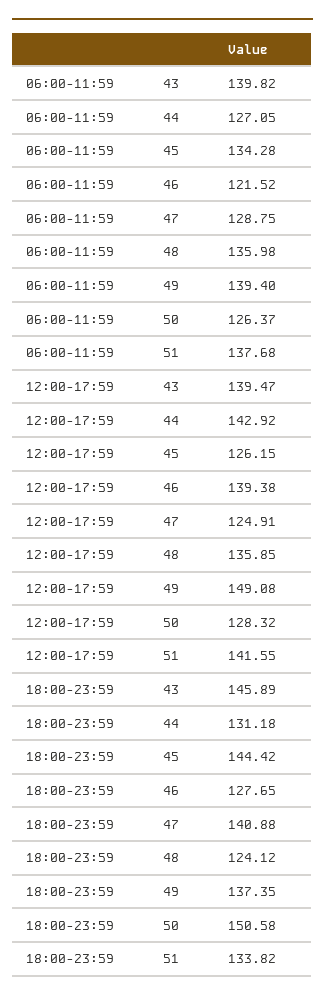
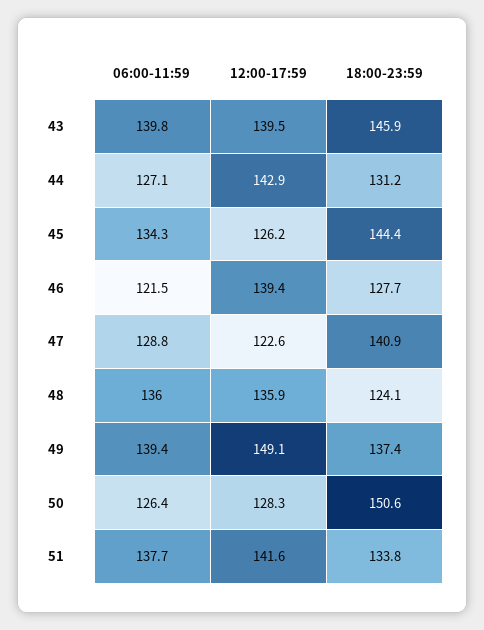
  {
    "06:00-11:59": {
      "43": 139.82,
      "44": 127.05,
      "45": 134.28,
      "46": 121.52,
      "47": 128.75,
      "48": 135.98,
      "49": 139.4,
      "50": 126.37,
      "51": 137.68
    },
    "12:00-17:59": {
      "43": 139.47,
      "44": 142.92,
      "45": 126.15,
      "46": 139.38,
-     "47": 124.91,
+     "47": 122.6,
      "48": 135.85,
      "49": 149.08,
      "50": 128.32,
      "51": 141.55
    },
    "18:00-23:59": {
      "43": 145.89,
      "44": 131.18,
      "45": 144.42,
      "46": 127.65,
      "47": 140.88,
      "48": 124.12,
      "49": 137.35,
      "50": 150.58,
      "51": 133.82
    }
  }

